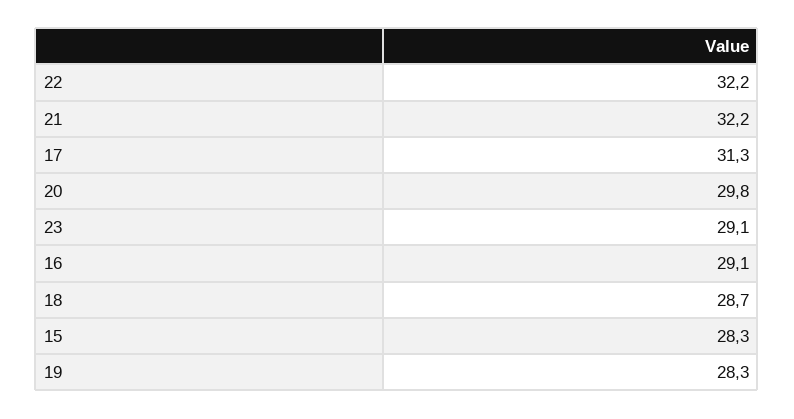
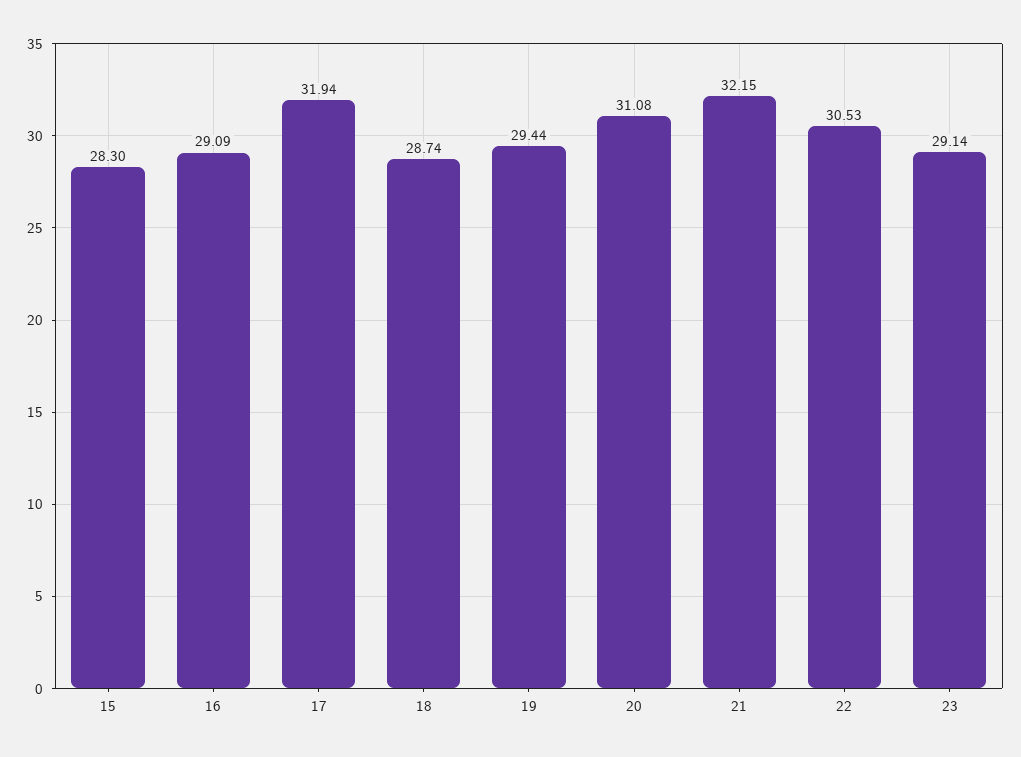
  {
-   "22": 32.2,
+   "22": 30.53,
    "21": 32.15,
-   "17": 31.3,
+   "17": 31.94,
-   "20": 29.8,
+   "20": 31.08,
    "23": 29.14,
    "16": 29.09,
    "18": 28.74,
    "15": 28.3,
-   "19": 28.3
+   "19": 29.44
  }

